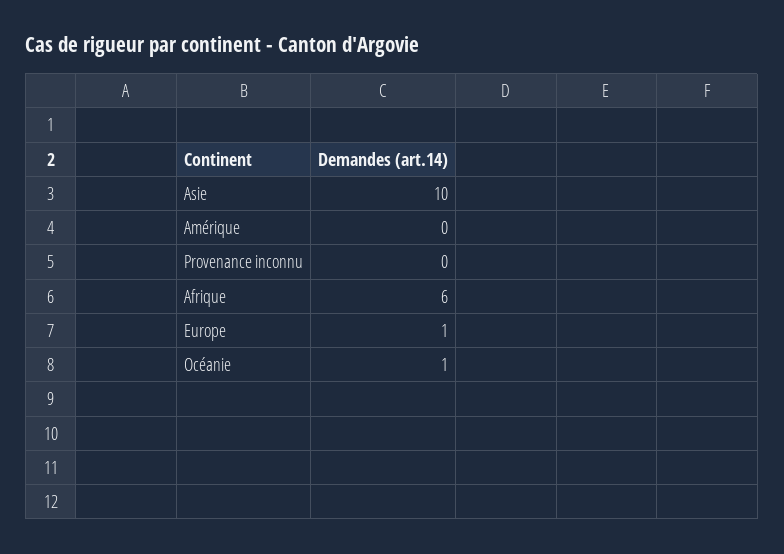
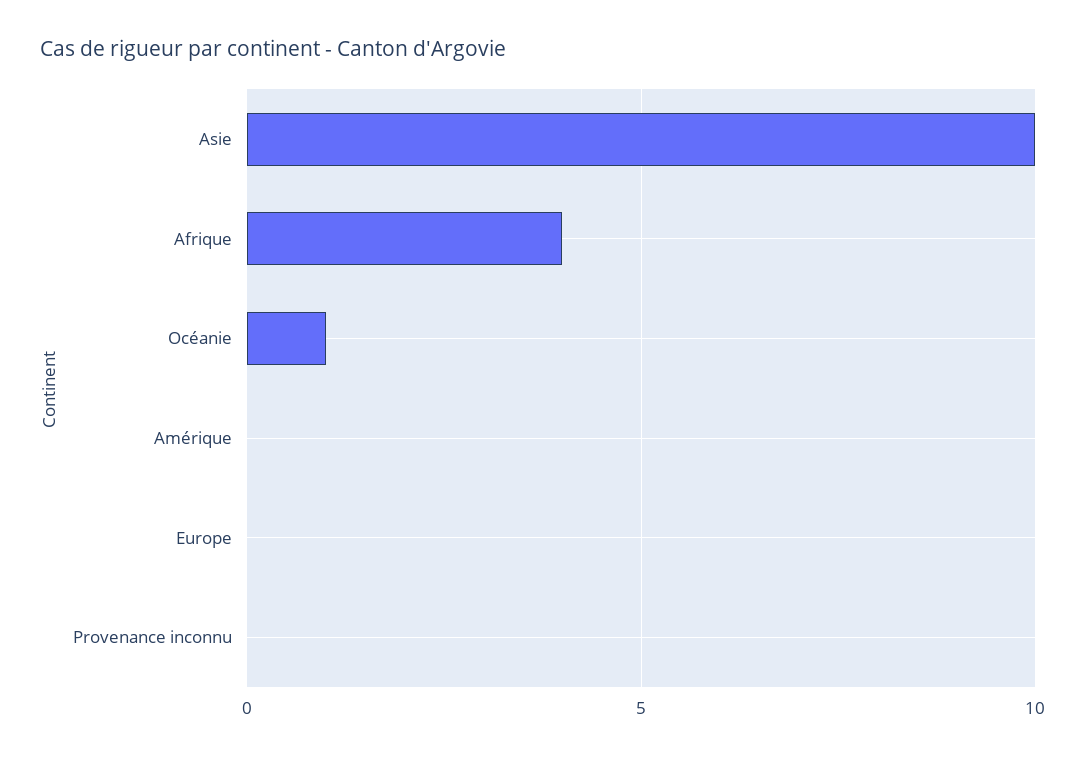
  {
    "Asie": 10,
    "Amérique": 0,
    "Provenance inconnu": 0,
-   "Afrique": 6,
+   "Afrique": 4,
-   "Europe": 1,
+   "Europe": 0,
    "Océanie": 1
  }

